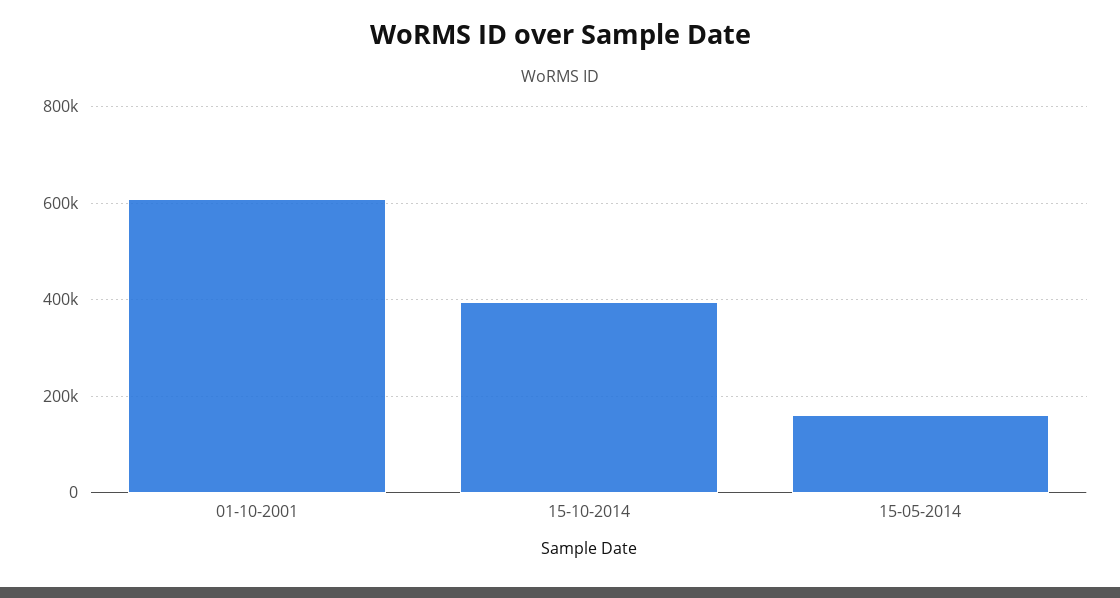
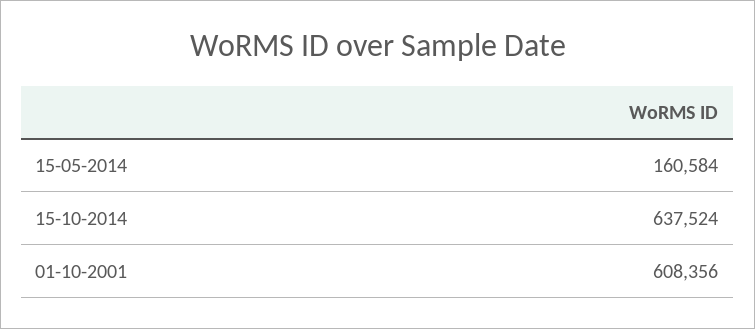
  {
    "01-10-2001": 608356,
-   "15-10-2014": 400000,
+   "15-10-2014": 637524,
    "15-05-2014": 160584
  }

